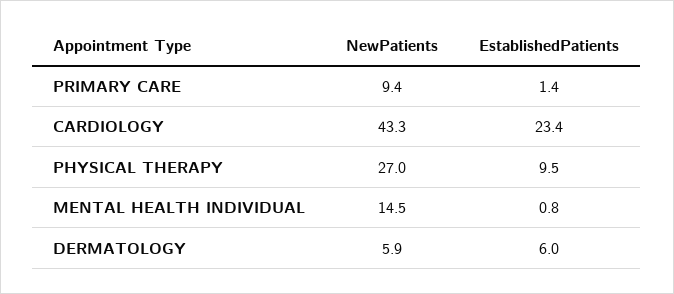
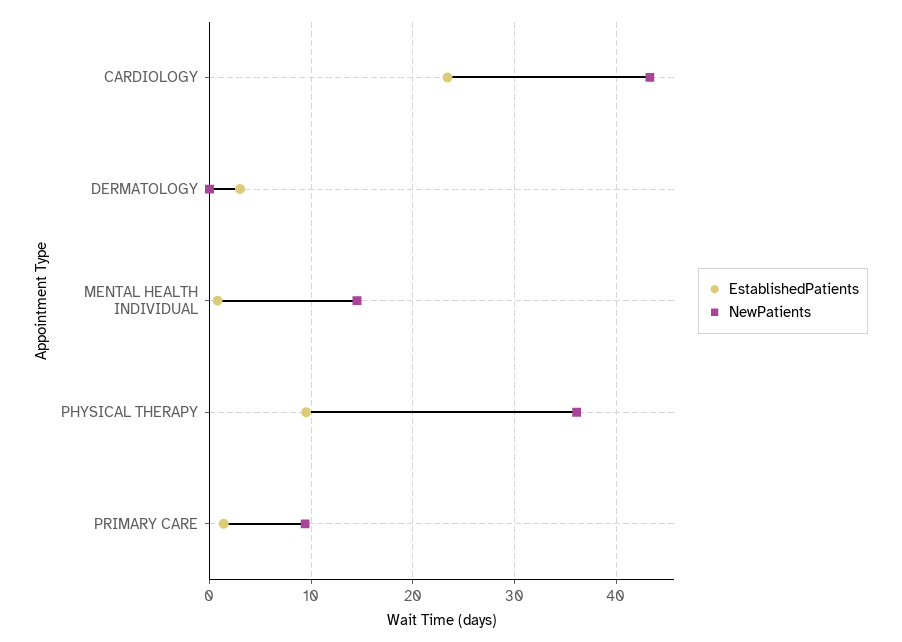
  {
    "NewPatients": {
      "PRIMARY CARE": 9.4,
      "CARDIOLOGY": 43.3,
-     "PHYSICAL THERAPY": 27,
+     "PHYSICAL THERAPY": 36,
      "MENTAL HEALTH INDIVIDUAL": 14.5,
-     "DERMATOLOGY": 5.9
+     "DERMATOLOGY": 0
    },
    "EstablishedPatients": {
      "PRIMARY CARE": 1.4,
      "CARDIOLOGY": 23.4,
      "PHYSICAL THERAPY": 9.5,
      "MENTAL HEALTH INDIVIDUAL": 0.8,
-     "DERMATOLOGY": 6
+     "DERMATOLOGY": 3
    }
  }

